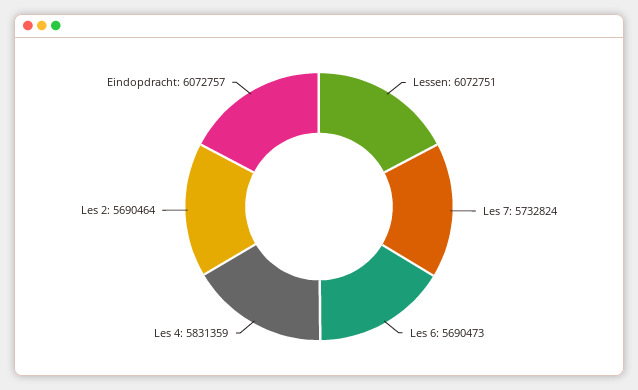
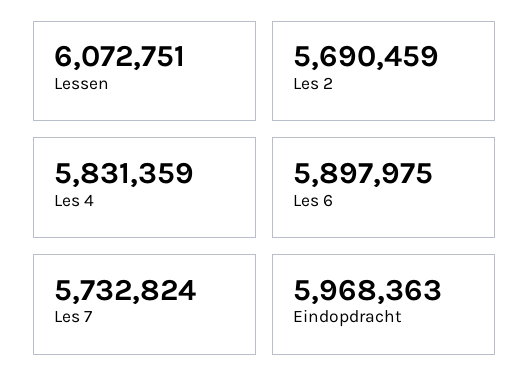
  {
    "Lessen": 6072751,
    "Les 7": 5732824,
-   "Les 6": 5690473,
+   "Les 6": 5897975,
    "Les 4": 5831359,
-   "Les 2": 5690464,
+   "Les 2": 5690459,
-   "Eindopdracht": 6072757
+   "Eindopdracht": 5968363
  }

